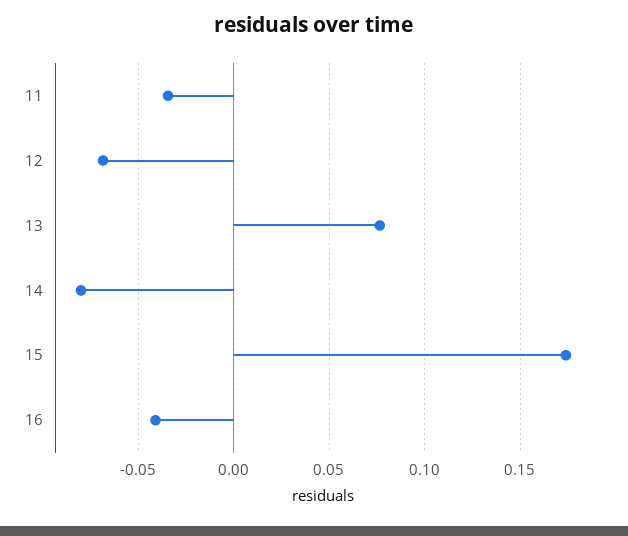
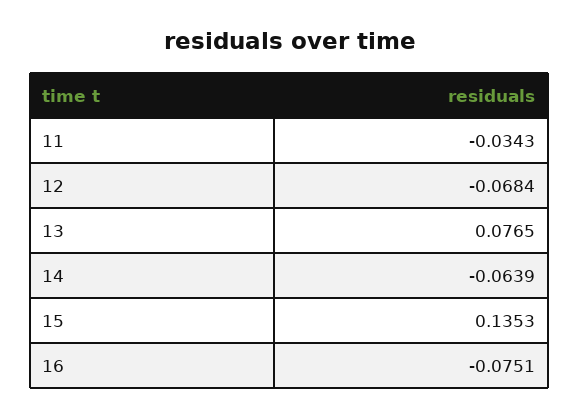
  {
    "11": -0.0343,
    "12": -0.0684,
    "13": 0.0765,
-   "14": -0.08,
+   "14": -0.0639,
-   "15": 0.175,
+   "15": 0.1353,
-   "16": -0.04
+   "16": -0.0751
  }

